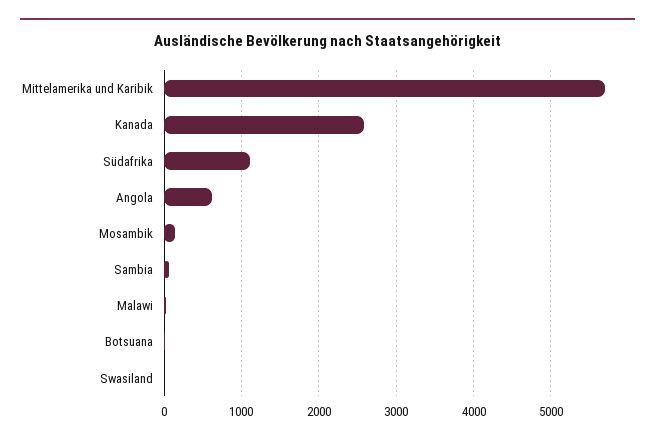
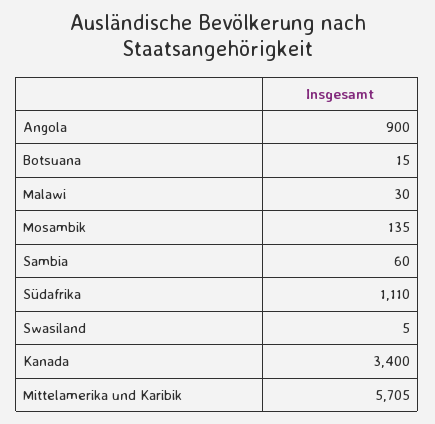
  {
    "Mittelamerika und Karibik": 5705,
-   "Kanada": 2600,
+   "Kanada": 3400,
    "Südafrika": 1110,
-   "Angola": 600,
+   "Angola": 900,
    "Mosambik": 135,
    "Sambia": 60,
    "Malawi": 30,
    "Botsuana": 15,
    "Swasiland": 5
  }

